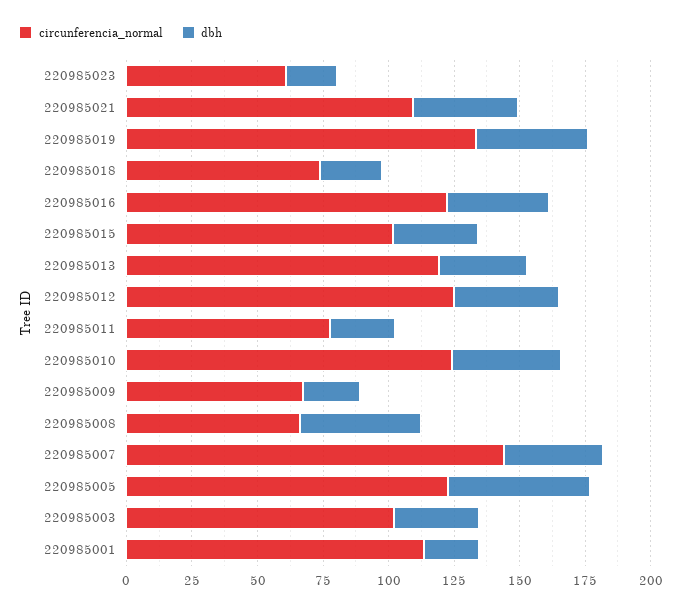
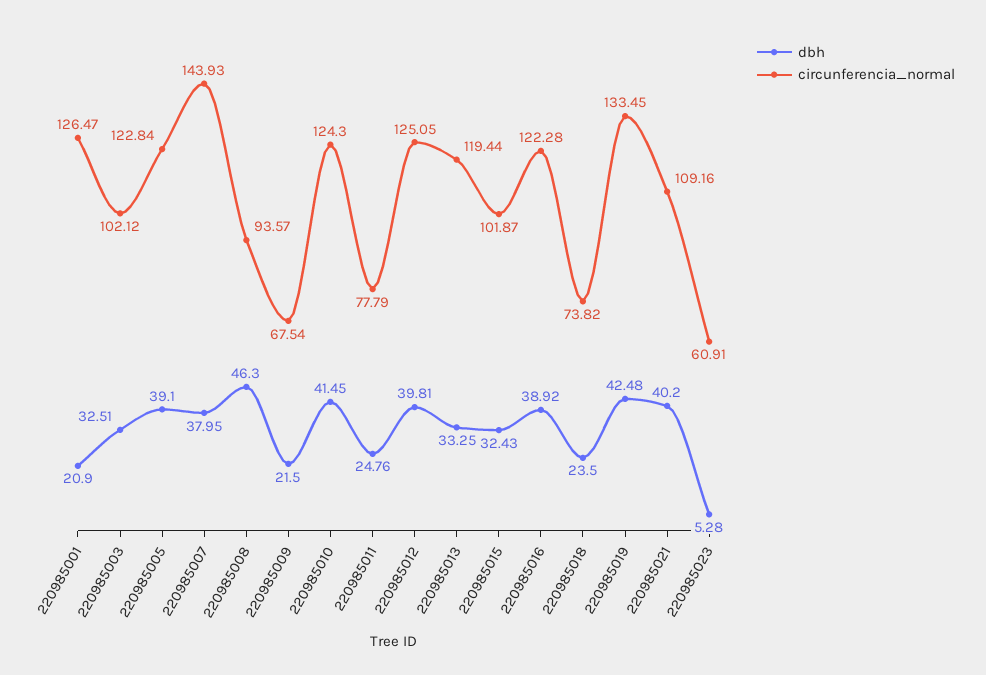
  {
    "circunferencia_normal": {
      "220985023": 60.91,
      "220985021": 109.16,
      "220985019": 133.45,
      "220985018": 73.82,
      "220985016": 122.28,
      "220985015": 101.87,
      "220985013": 119.44,
      "220985012": 125.05,
      "220985011": 77.79,
      "220985010": 124.3,
      "220985009": 67.54,
-     "220985008": 65,
+     "220985008": 93.57,
      "220985007": 143.93,
      "220985005": 122.84,
      "220985003": 102.12,
-     "220985001": 115
+     "220985001": 126.47
    },
    "dbh": {
-     "220985023": 20,
+     "220985023": 5.28,
      "220985021": 40.2,
      "220985019": 42.48,
      "220985018": 23.5,
      "220985016": 38.92,
      "220985015": 32.43,
      "220985013": 33.25,
      "220985012": 39.81,
      "220985011": 24.76,
      "220985010": 41.45,
      "220985009": 21.5,
      "220985008": 46.3,
      "220985007": 37.95,
-     "220985005": 55,
+     "220985005": 39.1,
      "220985003": 32.51,
      "220985001": 20.9
    }
  }

